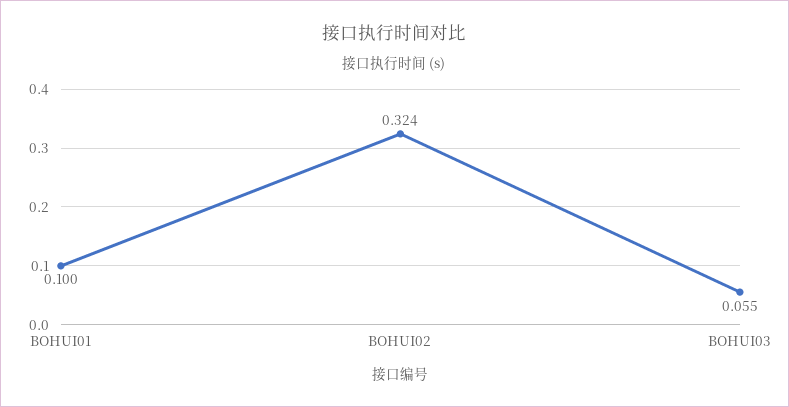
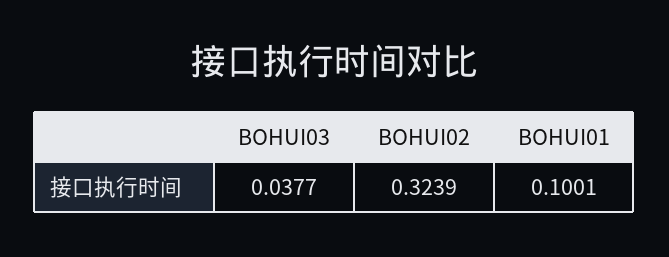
  {
    "BOHUI01": 0.1001,
    "BOHUI02": 0.3239,
-   "BOHUI03": 0.055
+   "BOHUI03": 0.0377
  }

